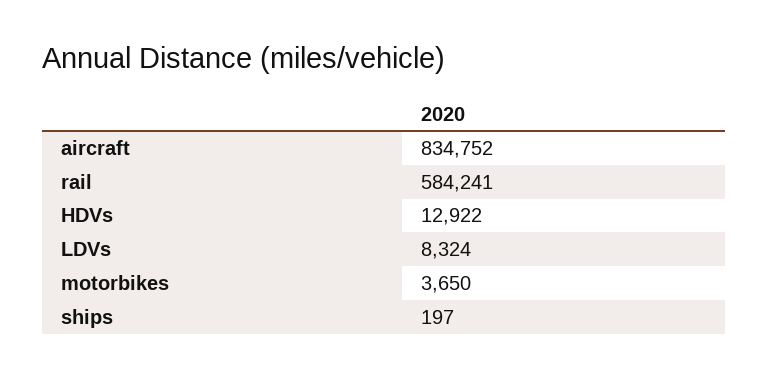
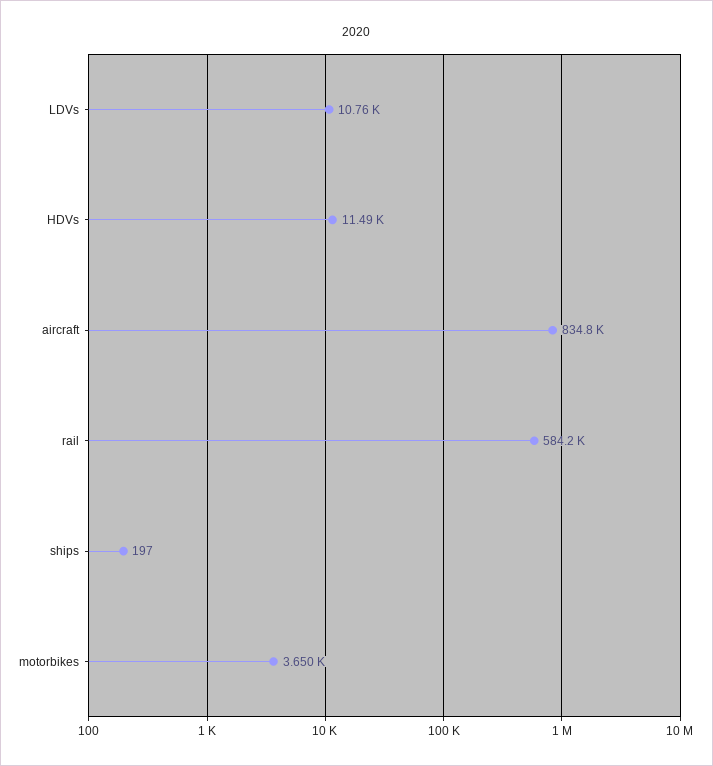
  {
    "aircraft": 834752,
    "rail": 584241,
-   "HDVs": 12922,
+   "HDVs": 11490,
-   "LDVs": 8324,
+   "LDVs": 10760,
    "motorbikes": 3650,
    "ships": 197
  }

